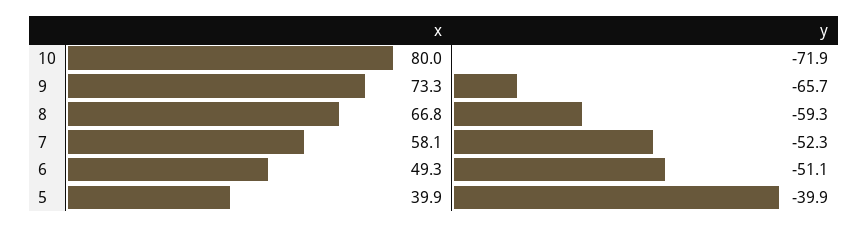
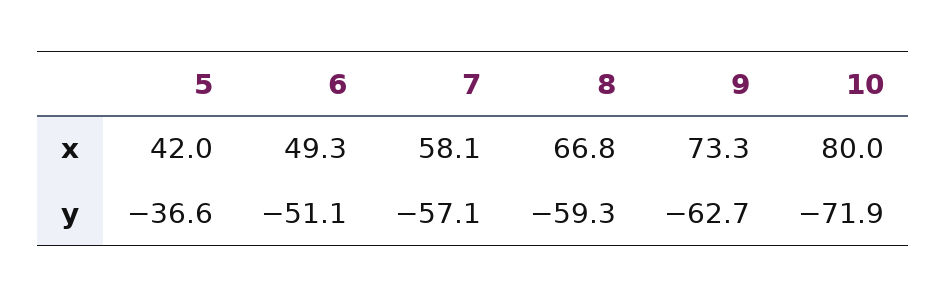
  {
    "x": {
      "10": 80,
      "9": 73.3,
      "8": 66.8,
      "7": 58.1,
      "6": 49.3,
-     "5": 39.9
+     "5": 42
    },
    "y": {
      "10": -71.9,
-     "9": -65.7,
+     "9": -62.7,
      "8": -59.3,
-     "7": -52.3,
+     "7": -57.1,
      "6": -51.1,
-     "5": -39.9
+     "5": -36.6
    }
  }

